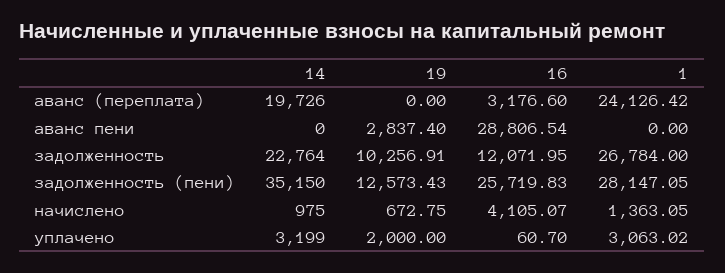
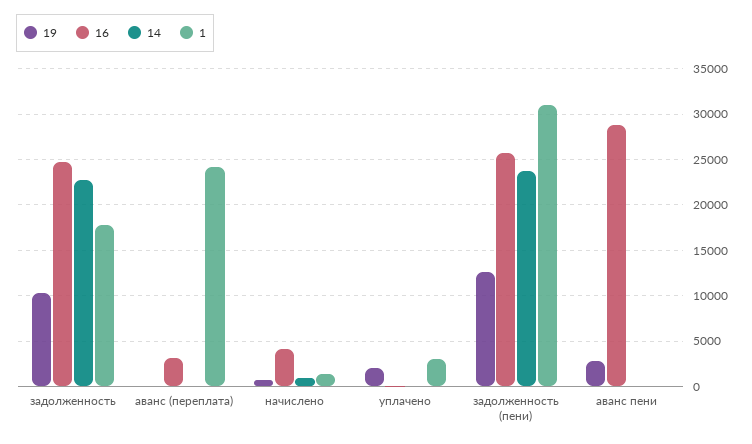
  {
    "14": {
-     "аванс (переплата)": 19726,
+     "аванс (переплата)": 0,
      "аванс пени": 0,
      "задолженность": 22764,
-     "задолженность (пени)": 35150,
+     "задолженность (пени)": 24000,
      "начислено": 975,
-     "уплачено": 3199
+     "уплачено": 0
    },
    "19": {
      "аванс (переплата)": 0,
      "аванс пени": 2837.4,
      "задолженность": 10256.91,
      "задолженность (пени)": 12573.43,
      "начислено": 672.75,
      "уплачено": 2000
    },
    "16": {
      "аванс (переплата)": 3176.6,
      "аванс пени": 28806.54,
-     "задолженность": 12071.95,
+     "задолженность": 25000,
      "задолженность (пени)": 25719.83,
      "начислено": 4105.07,
      "уплачено": 60.7
    },
    "1": {
      "аванс (переплата)": 24126.42,
      "аванс пени": 0,
-     "задолженность": 26784,
+     "задолженность": 18000,
-     "задолженность (пени)": 28147.05,
+     "задолженность (пени)": 31000,
      "начислено": 1363.05,
      "уплачено": 3063.02
    }
  }

